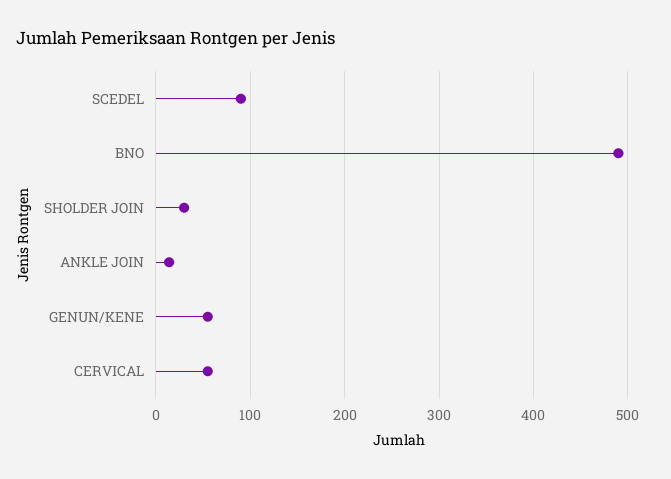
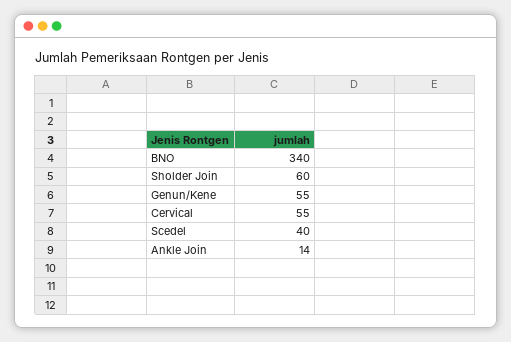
  {
-   "SCEDEL": 90,
+   "SCEDEL": 40,
-   "BNO": 490,
+   "BNO": 340,
-   "SHOLDER JOIN": 30,
+   "SHOLDER JOIN": 60,
    "ANKLE JOIN": 14,
    "GENUN/KENE": 55,
    "CERVICAL": 55
  }

